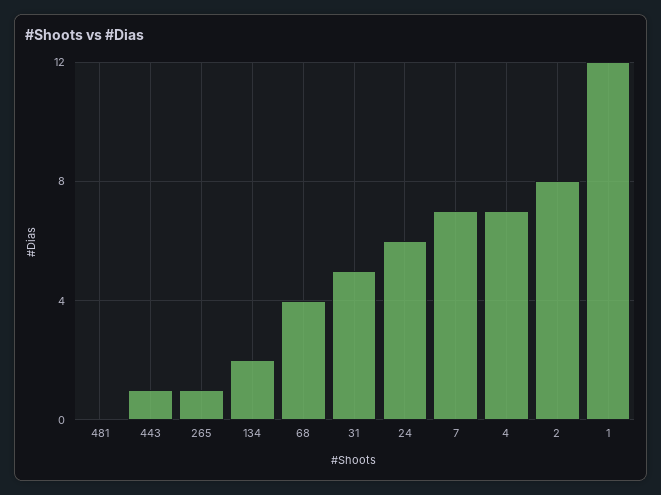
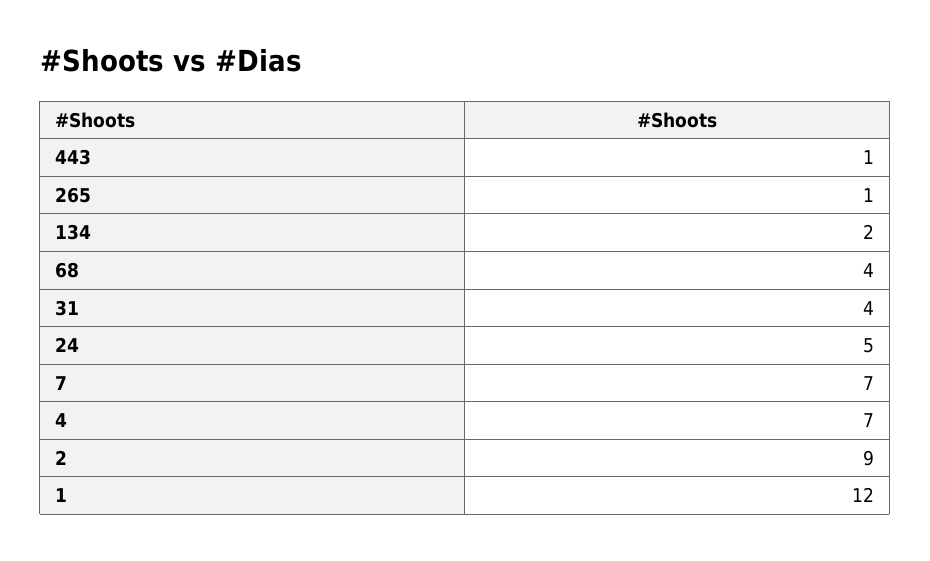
  {
-   "481": 0,
    "443": 1,
    "265": 1,
    "134": 2,
    "68": 4,
-   "31": 5,
+   "31": 4,
-   "24": 6,
+   "24": 5,
    "7": 7,
    "4": 7,
-   "2": 8,
+   "2": 9,
    "1": 12
  }

